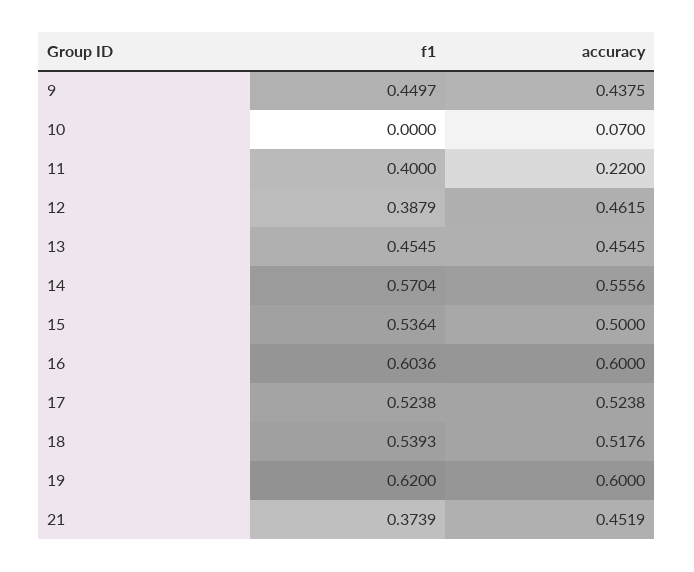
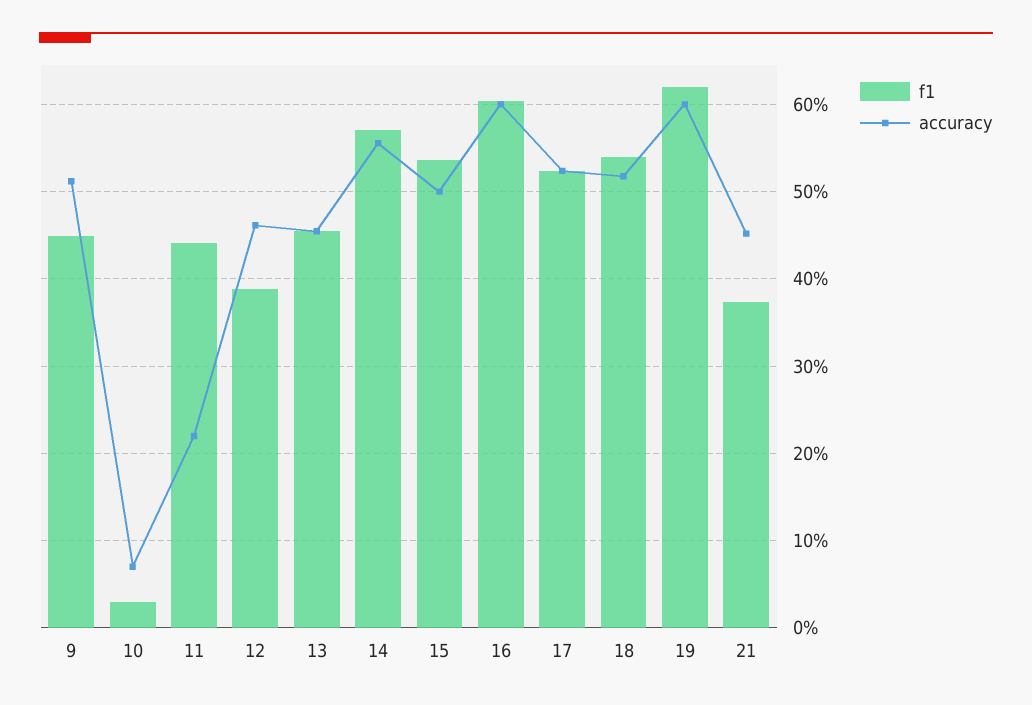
  {
    "f1": {
      "9": 0.4497,
-     "10": 0,
+     "10": 0.03,
-     "11": 0.4,
+     "11": 0.44,
      "12": 0.3879,
      "13": 0.4545,
      "14": 0.5704,
      "15": 0.5364,
      "16": 0.6036,
      "17": 0.5238,
      "18": 0.5393,
      "19": 0.62,
      "21": 0.3739
    },
    "accuracy": {
-     "9": 0.4375,
+     "9": 0.51,
      "10": 0.07,
      "11": 0.22,
      "12": 0.4615,
      "13": 0.4545,
      "14": 0.5556,
      "15": 0.5,
      "16": 0.6,
      "17": 0.5238,
      "18": 0.5176,
      "19": 0.6,
      "21": 0.4519
    }
  }

